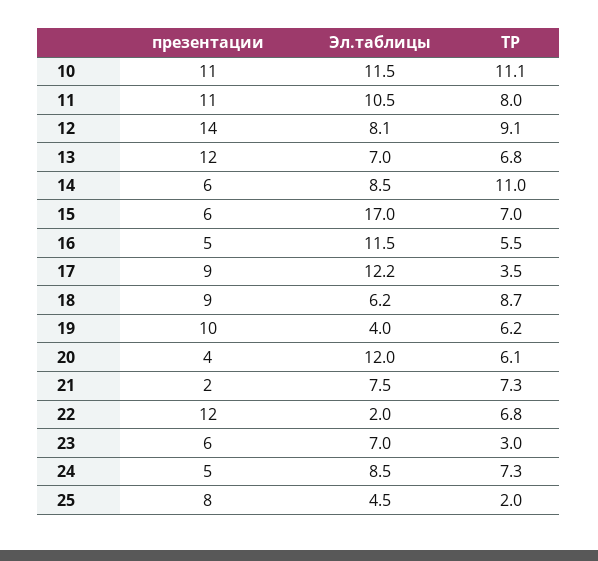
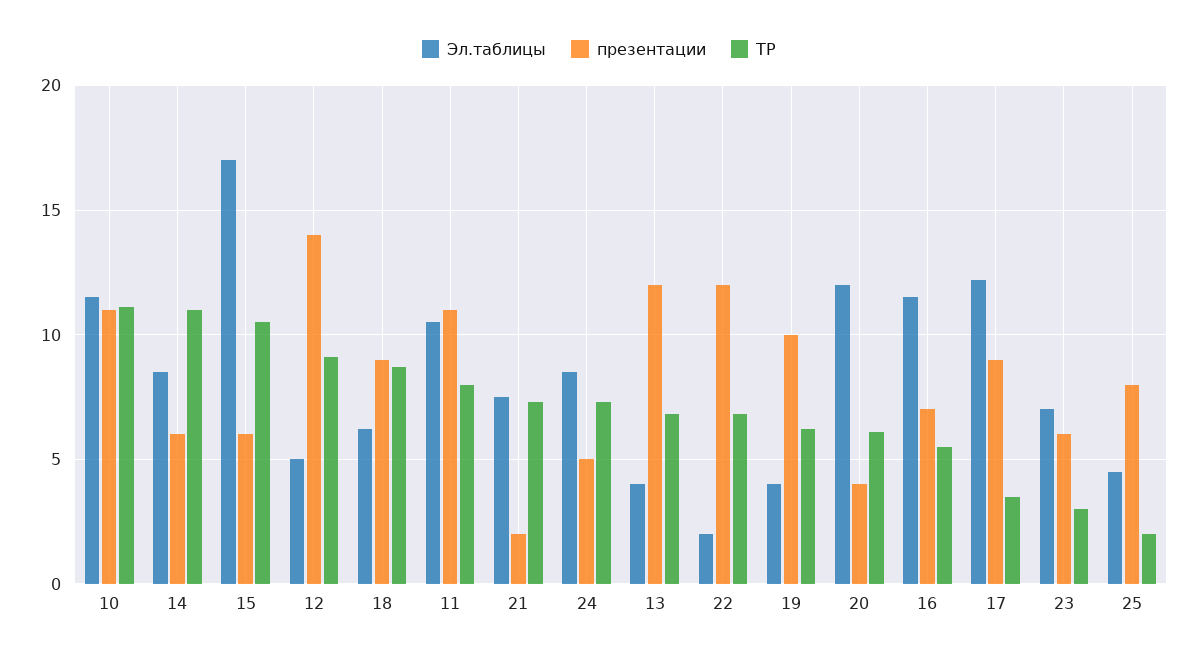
  {
    "презентации": {
      "10": 11,
      "11": 11,
      "12": 14,
      "13": 12,
      "14": 6,
      "15": 6,
-     "16": 5,
+     "16": 7,
      "17": 9,
      "18": 9,
      "19": 10,
      "20": 4,
      "21": 2,
      "22": 12,
      "23": 6,
      "24": 5,
      "25": 8
    },
    "Эл.таблицы": {
      "10": 11.5,
      "11": 10.5,
-     "12": 8.1,
+     "12": 5,
-     "13": 7,
+     "13": 4,
      "14": 8.5,
      "15": 17,
      "16": 11.5,
      "17": 12.2,
      "18": 6.2,
      "19": 4,
      "20": 12,
      "21": 7.5,
      "22": 2,
      "23": 7,
      "24": 8.5,
      "25": 4.5
    },
    "ТР": {
      "10": 11.1,
      "11": 8,
      "12": 9.1,
      "13": 6.8,
      "14": 11,
-     "15": 7,
+     "15": 10.5,
      "16": 5.5,
      "17": 3.5,
      "18": 8.7,
      "19": 6.2,
      "20": 6.1,
      "21": 7.3,
      "22": 6.8,
      "23": 3,
      "24": 7.3,
      "25": 2
    }
  }

